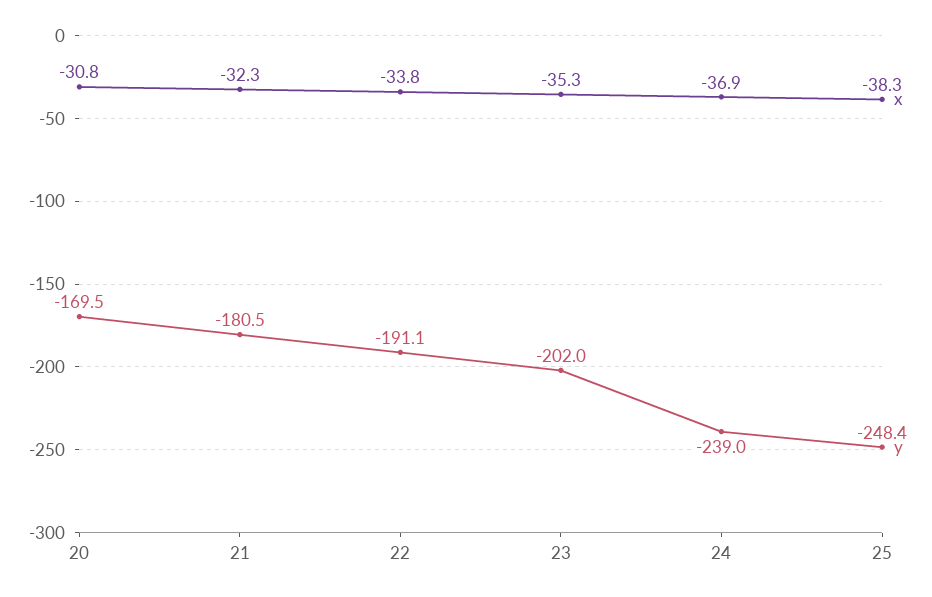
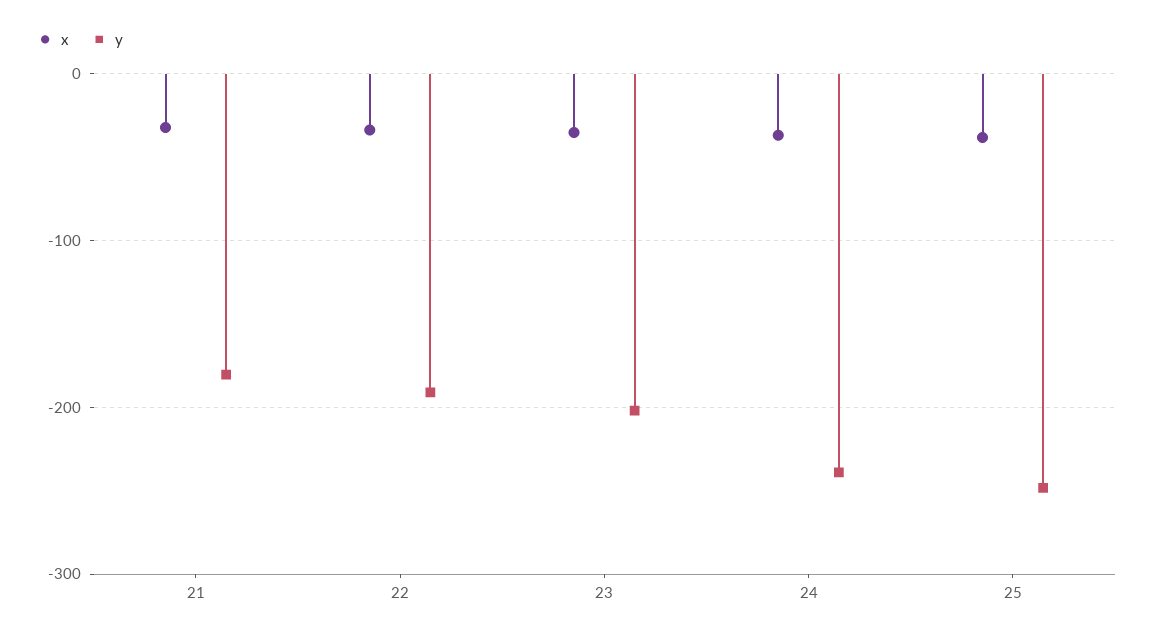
  {
    "x": {
-     "20": -30.8,
      "21": -32.3,
      "22": -33.8,
      "23": -35.3,
      "24": -36.9,
      "25": -38.3
    },
    "y": {
-     "20": -169.5,
      "21": -180.5,
      "22": -191.1,
      "23": -202,
      "24": -239,
      "25": -248.4
    }
  }

